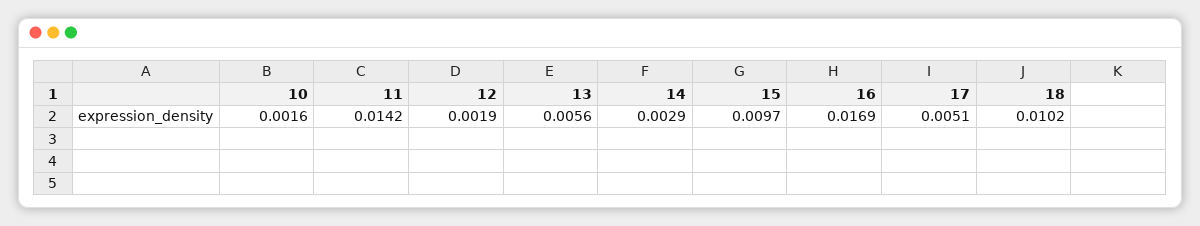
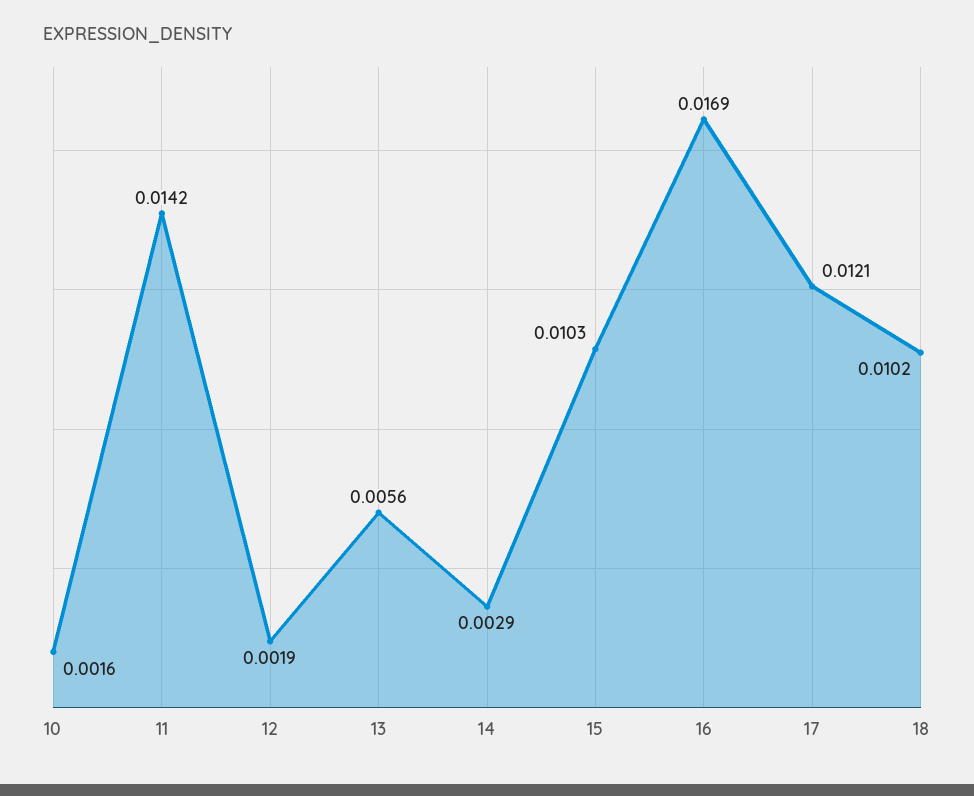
  {
    "10": 0.0016,
    "11": 0.0142,
    "12": 0.0019,
    "13": 0.0056,
    "14": 0.0029,
-   "15": 0.0097,
+   "15": 0.0103,
    "16": 0.0169,
-   "17": 0.0051,
+   "17": 0.0121,
    "18": 0.0102
  }

